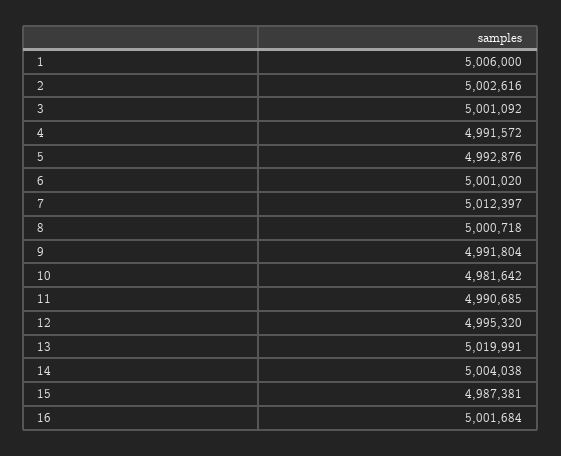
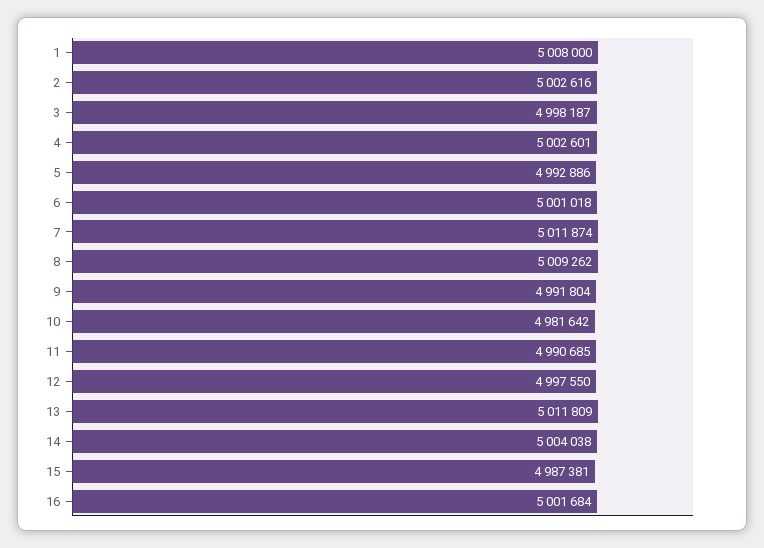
  {
-   "1": 5006000,
+   "1": 5008000,
    "2": 5002616,
-   "3": 5001092,
+   "3": 4998187,
-   "4": 4991572,
+   "4": 5002601,
-   "5": 4992876,
+   "5": 4992886,
-   "6": 5001020,
+   "6": 5001018,
-   "7": 5012397,
+   "7": 5011874,
-   "8": 5000718,
+   "8": 5009262,
    "9": 4991804,
    "10": 4981642,
    "11": 4990685,
-   "12": 4995320,
+   "12": 4997550,
-   "13": 5019991,
+   "13": 5011809,
    "14": 5004038,
    "15": 4987381,
    "16": 5001684
  }

